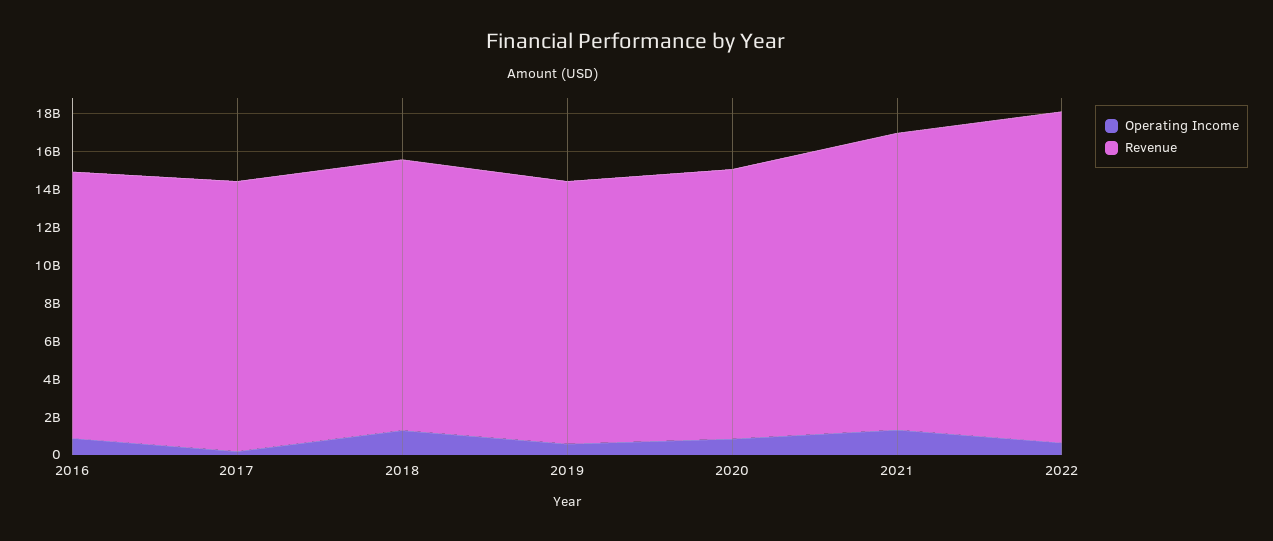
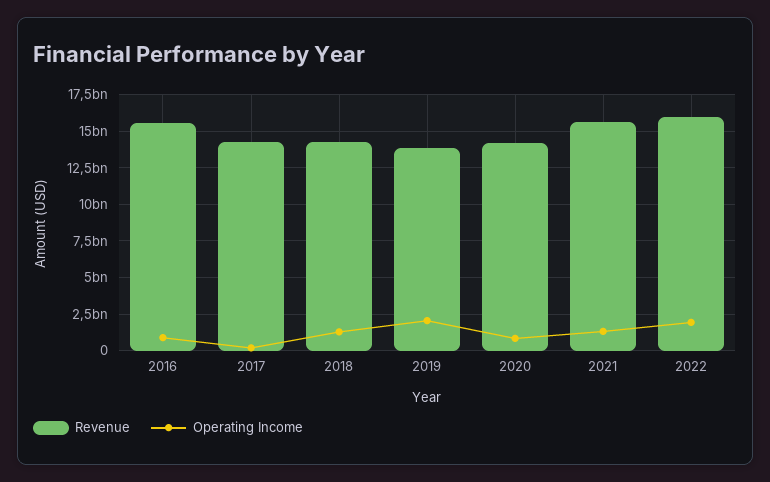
  {
    "Operating Income": {
      "2016": 1000000000,
      "2017": 0,
      "2018": 1500000000,
-     "2019": 500000000,
+     "2019": 2000000000,
      "2020": 1000000000,
      "2021": 1500000000,
-     "2022": 500000000
+     "2022": 2000000000
    },
    "Revenue": {
-     "2016": 14000000000,
+     "2016": 15500000000,
      "2017": 14000000000,
      "2018": 14500000000,
      "2019": 14000000000,
      "2020": 14000000000,
      "2021": 15500000000,
-     "2022": 17500000000
+     "2022": 16000000000
    }
  }

